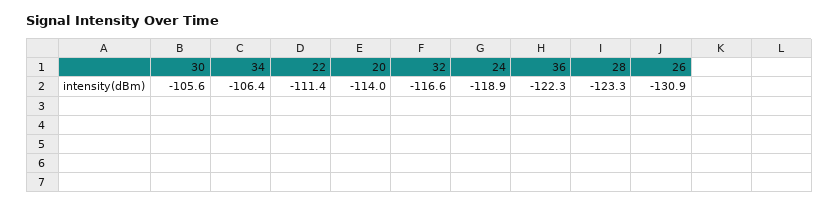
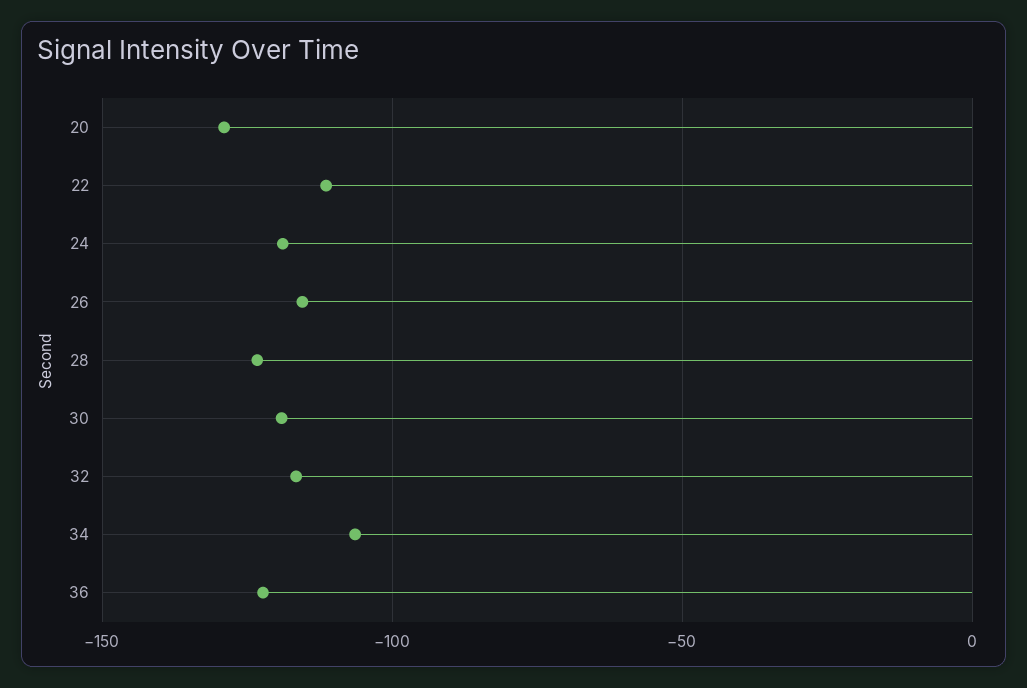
  {
-   "30": -105.6,
+   "30": -120,
    "34": -106.4,
    "22": -111.4,
-   "20": -114,
+   "20": -130,
    "32": -116.6,
    "24": -118.9,
    "36": -122.3,
    "28": -123.3,
-   "26": -130.9
+   "26": -115
  }

